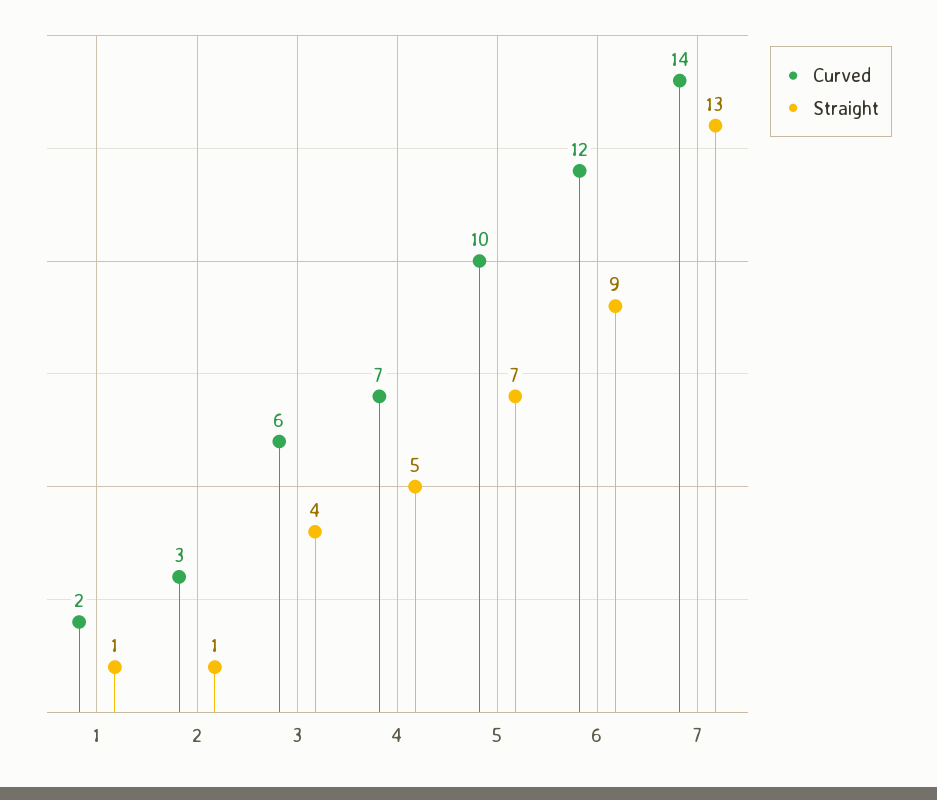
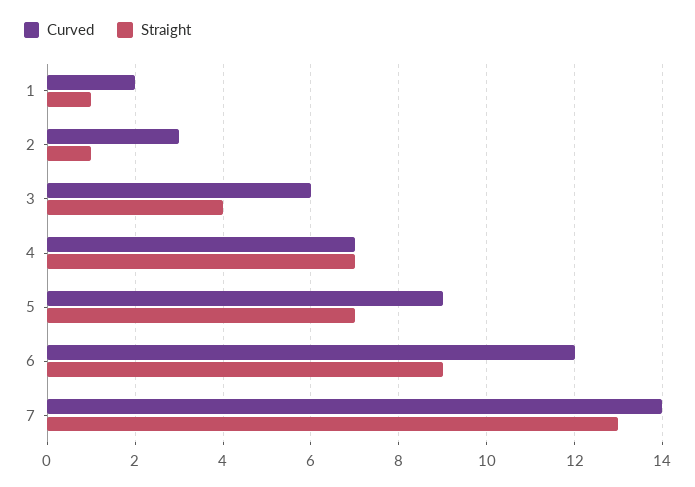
  {
    "Curved": {
      "1": 2,
      "2": 3,
      "3": 6,
      "4": 7,
-     "5": 10,
+     "5": 9,
      "6": 12,
      "7": 14
    },
    "Straight": {
      "1": 1,
      "2": 1,
      "3": 4,
-     "4": 5,
+     "4": 7,
      "5": 7,
      "6": 9,
      "7": 13
    }
  }

